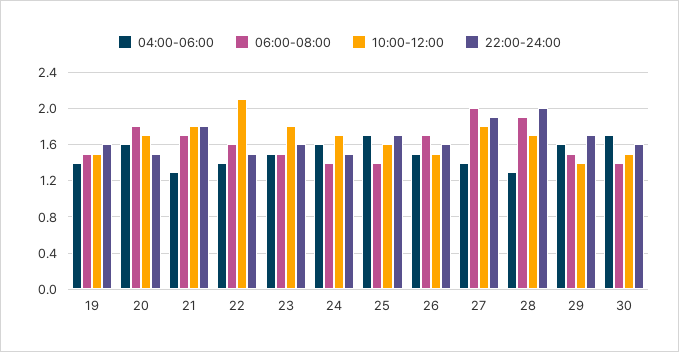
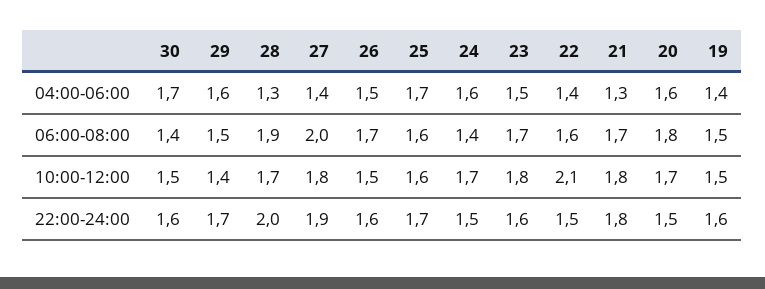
  {
    "04:00-06:00": {
      "19": 1.4,
      "20": 1.6,
      "21": 1.3,
      "22": 1.4,
      "23": 1.5,
      "24": 1.6,
      "25": 1.7,
      "26": 1.5,
      "27": 1.4,
      "28": 1.3,
      "29": 1.6,
      "30": 1.7
    },
    "06:00-08:00": {
      "19": 1.5,
      "20": 1.8,
      "21": 1.7,
      "22": 1.6,
-     "23": 1.5,
+     "23": 1.7,
      "24": 1.4,
-     "25": 1.4,
+     "25": 1.6,
      "26": 1.7,
      "27": 2,
      "28": 1.9,
      "29": 1.5,
      "30": 1.4
    },
    "10:00-12:00": {
      "19": 1.5,
      "20": 1.7,
      "21": 1.8,
      "22": 2.1,
      "23": 1.8,
      "24": 1.7,
      "25": 1.6,
      "26": 1.5,
      "27": 1.8,
      "28": 1.7,
      "29": 1.4,
      "30": 1.5
    },
    "22:00-24:00": {
      "19": 1.6,
      "20": 1.5,
      "21": 1.8,
      "22": 1.5,
      "23": 1.6,
      "24": 1.5,
      "25": 1.7,
      "26": 1.6,
      "27": 1.9,
      "28": 2,
      "29": 1.7,
      "30": 1.6
    }
  }

